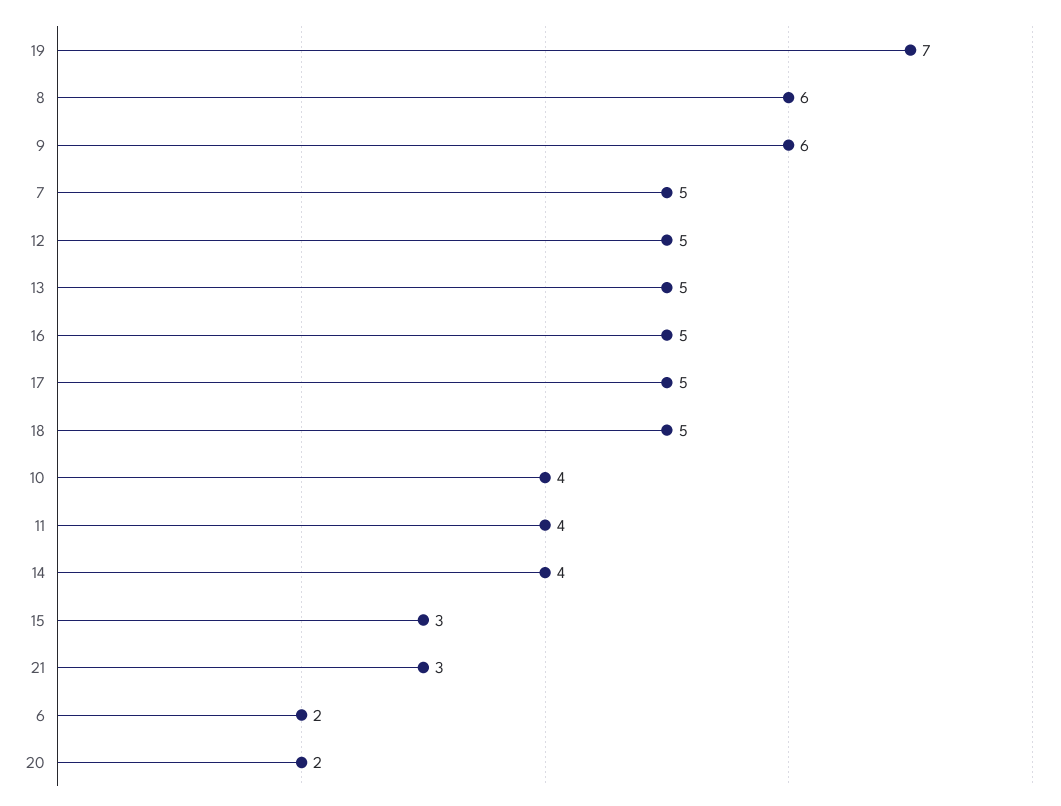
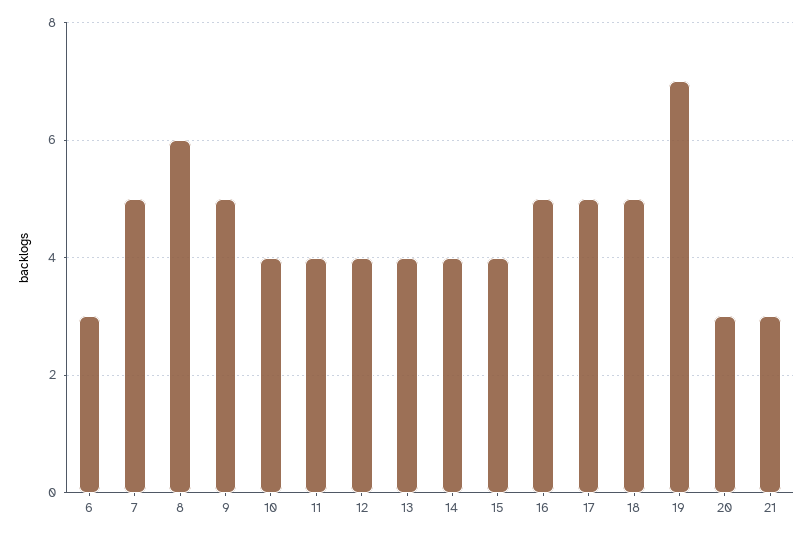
  {
    "19": 7,
    "8": 6,
-   "9": 6,
+   "9": 5,
    "7": 5,
-   "12": 5,
+   "12": 4,
-   "13": 5,
+   "13": 4,
    "16": 5,
    "17": 5,
    "18": 5,
    "10": 4,
    "11": 4,
    "14": 4,
-   "15": 3,
+   "15": 4,
    "21": 3,
-   "6": 2,
+   "6": 3,
-   "20": 2
+   "20": 3
  }

